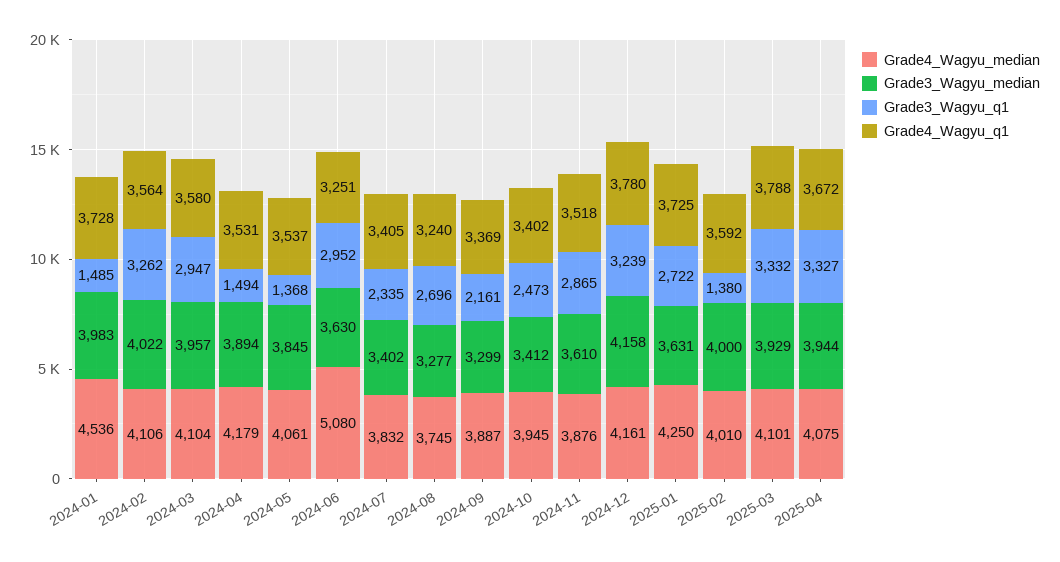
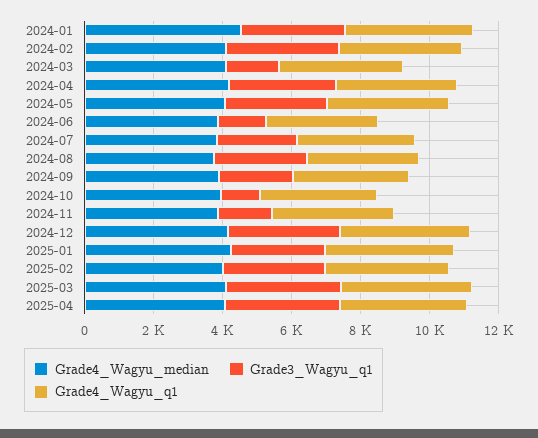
  {
    "Grade4_Wagyu_median": {
      "2024-01": 4536,
      "2024-02": 4106,
      "2024-03": 4104,
      "2024-04": 4179,
      "2024-05": 4061,
-     "2024-06": 5080,
+     "2024-06": 4000,
      "2024-07": 3832,
      "2024-08": 3745,
      "2024-09": 3887,
      "2024-10": 3945,
      "2024-11": 3876,
      "2024-12": 4161,
      "2025-01": 4250,
      "2025-02": 4010,
      "2025-03": 4101,
      "2025-04": 4075
    },
-   "Grade3_Wagyu_median": {
-     "2024-01": 3983,
-     "2024-02": 4022,
-     "2024-03": 3957,
-     "2024-04": 3894,
-     "2024-05": 3845,
-     "2024-06": 3630,
-     "2024-07": 3402,
-     "2024-08": 3277,
-     "2024-09": 3299,
-     "2024-10": 3412,
-     "2024-11": 3610,
-     "2024-12": 4158,
-     "2025-01": 3631,
-     "2025-02": 4000,
-     "2025-03": 3929,
-     "2025-04": 3944
-   },
    "Grade3_Wagyu_q1": {
-     "2024-01": 1485,
+     "2024-01": 3000,
      "2024-02": 3262,
-     "2024-03": 2947,
+     "2024-03": 1500,
-     "2024-04": 1494,
+     "2024-04": 3000,
-     "2024-05": 1368,
+     "2024-05": 3000,
-     "2024-06": 2952,
+     "2024-06": 1500,
      "2024-07": 2335,
      "2024-08": 2696,
      "2024-09": 2161,
-     "2024-10": 2473,
+     "2024-10": 1000,
-     "2024-11": 2865,
+     "2024-11": 1500,
      "2024-12": 3239,
      "2025-01": 2722,
-     "2025-02": 1380,
+     "2025-02": 3000,
      "2025-03": 3332,
      "2025-04": 3327
    },
    "Grade4_Wagyu_q1": {
      "2024-01": 3728,
      "2024-02": 3564,
      "2024-03": 3580,
      "2024-04": 3531,
      "2024-05": 3537,
      "2024-06": 3251,
      "2024-07": 3405,
      "2024-08": 3240,
      "2024-09": 3369,
      "2024-10": 3402,
      "2024-11": 3518,
      "2024-12": 3780,
      "2025-01": 3725,
      "2025-02": 3592,
      "2025-03": 3788,
      "2025-04": 3672
    }
  }

